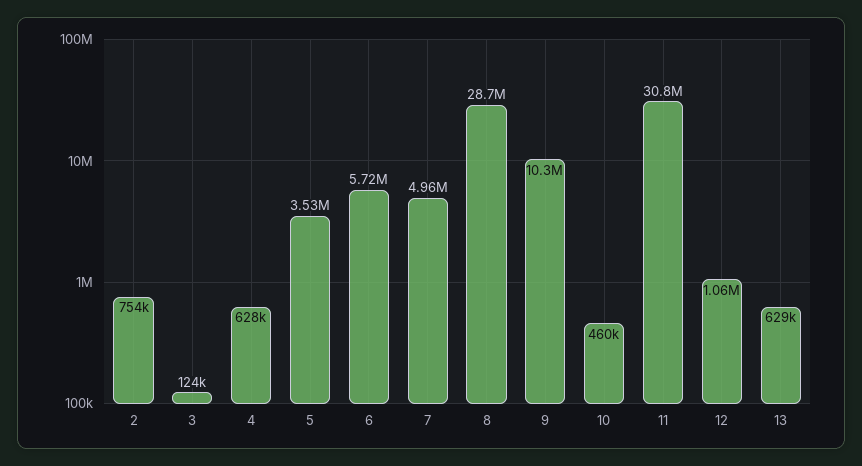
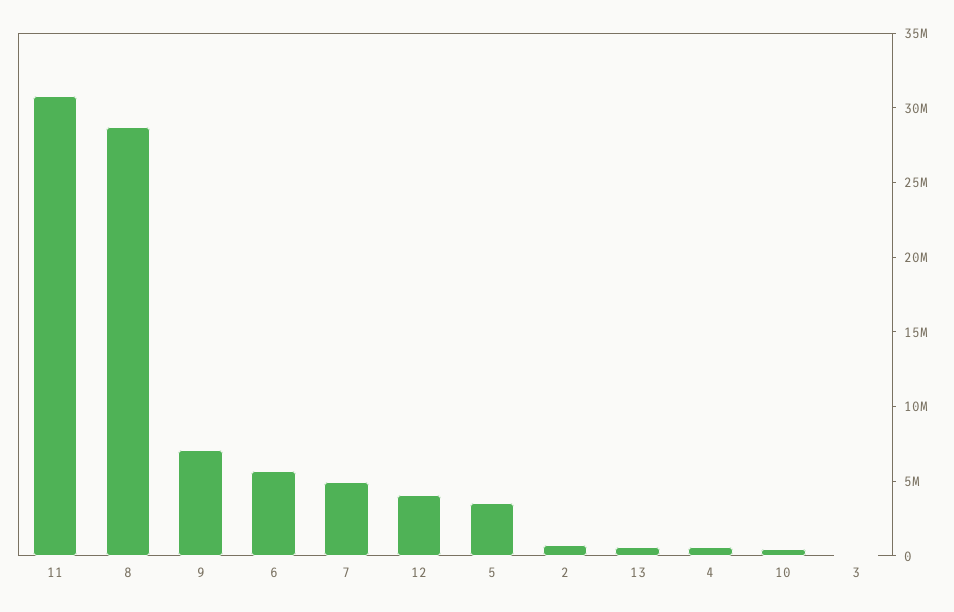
  {
    "2": 754000,
    "3": 124000,
    "4": 628000,
    "5": 3530000,
    "6": 5720000,
    "7": 4960000,
    "8": 28700000,
-   "9": 10300000,
+   "9": 7000000,
    "10": 460000,
    "11": 30800000,
-   "12": 1060000,
+   "12": 4000000,
    "13": 629000
  }

